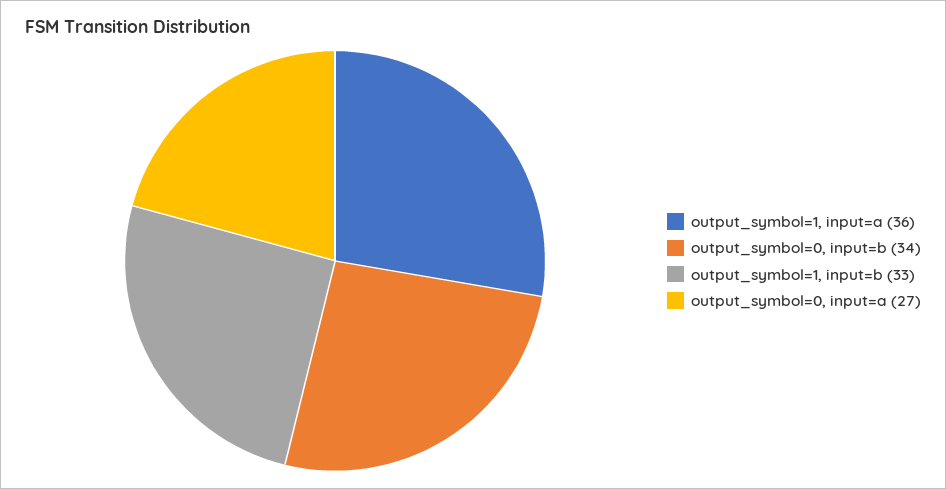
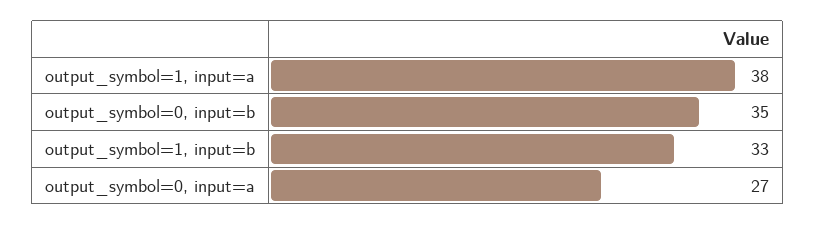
  {
-   "output_symbol=1, input=a": 36,
+   "output_symbol=1, input=a": 38,
-   "output_symbol=0, input=b": 34,
+   "output_symbol=0, input=b": 35,
    "output_symbol=1, input=b": 33,
    "output_symbol=0, input=a": 27
  }

